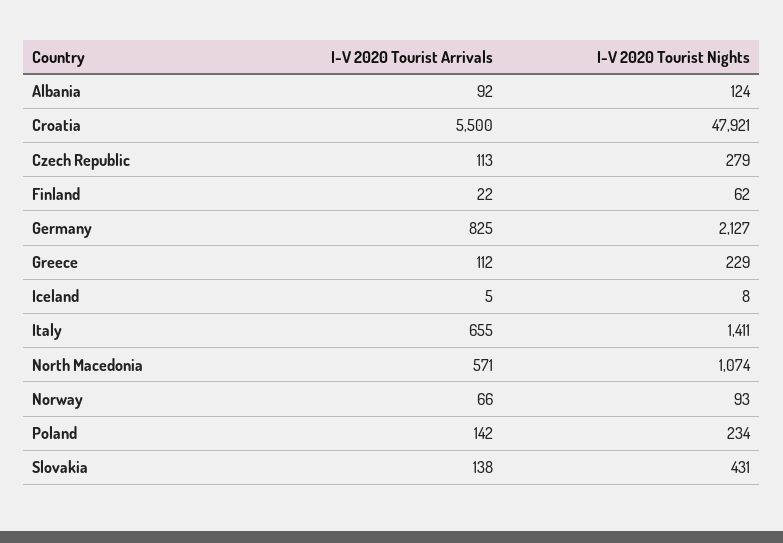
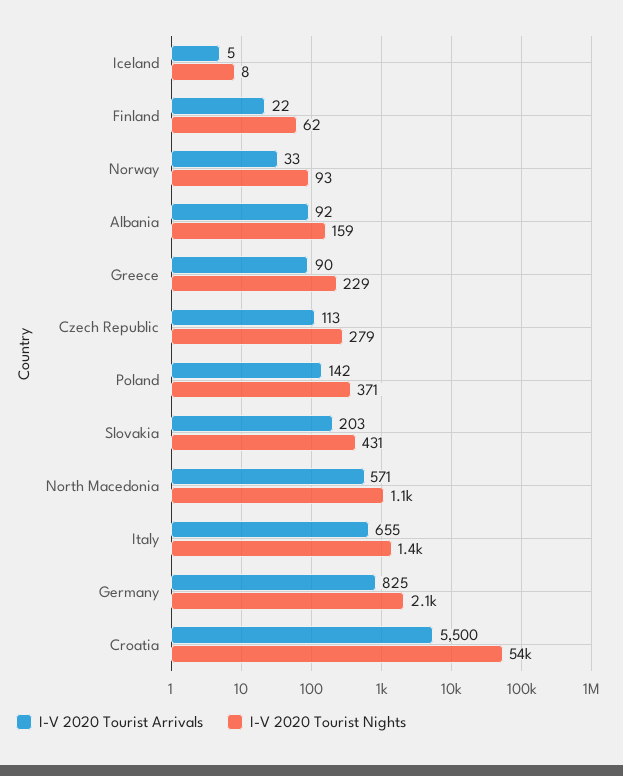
  {
    "I-V 2020 Tourist Arrivals": {
      "Albania": 92,
      "Croatia": 5500,
      "Czech Republic": 113,
      "Finland": 22,
      "Germany": 825,
-     "Greece": 112,
+     "Greece": 90,
      "Iceland": 5,
      "Italy": 655,
      "North Macedonia": 571,
-     "Norway": 66,
+     "Norway": 33,
      "Poland": 142,
-     "Slovakia": 138
+     "Slovakia": 203
    },
    "I-V 2020 Tourist Nights": {
-     "Albania": 124,
+     "Albania": 159,
-     "Croatia": 47921,
+     "Croatia": 54000,
      "Czech Republic": 279,
      "Finland": 62,
      "Germany": 2127,
      "Greece": 229,
      "Iceland": 8,
      "Italy": 1411,
      "North Macedonia": 1074,
      "Norway": 93,
-     "Poland": 234,
+     "Poland": 371,
      "Slovakia": 431
    }
  }

